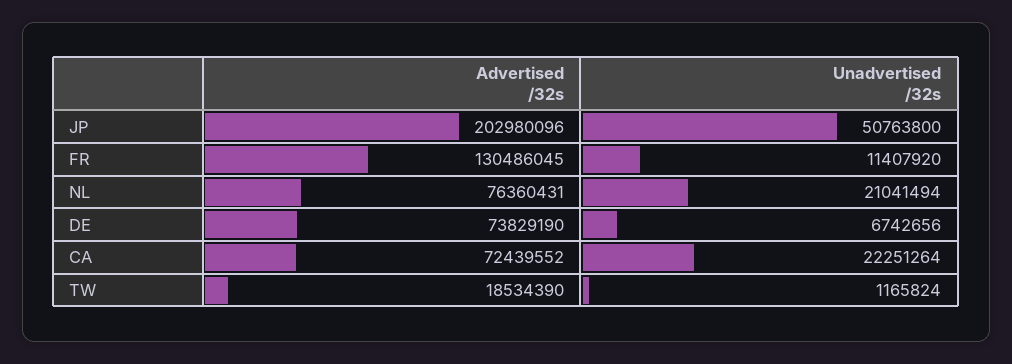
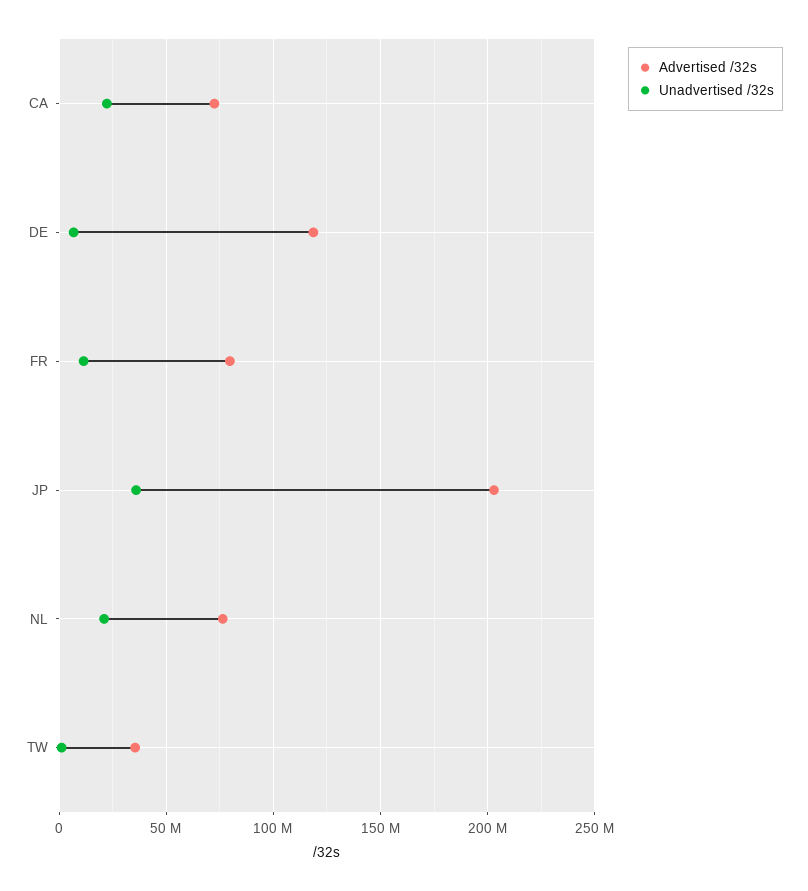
  {
    "Advertised /32s": {
      "JP": 202980096,
-     "FR": 130486045,
+     "FR": 80000000,
      "NL": 76360431,
-     "DE": 73829190,
+     "DE": 120000000,
      "CA": 72439552,
-     "TW": 18534390
+     "TW": 35000000
    },
    "Unadvertised /32s": {
-     "JP": 50763800,
+     "JP": 35000000,
      "FR": 11407920,
      "NL": 21041494,
      "DE": 6742656,
      "CA": 22251264,
      "TW": 1165824
    }
  }

